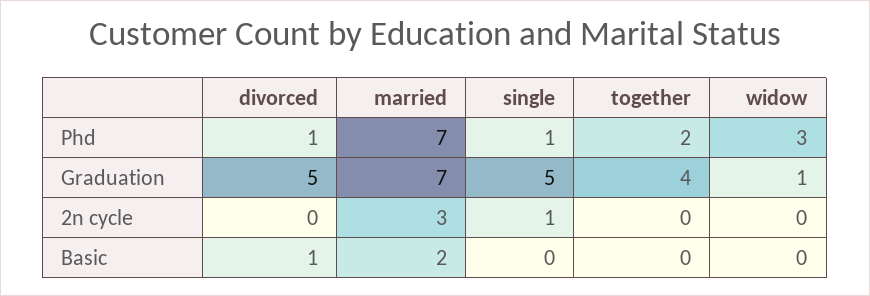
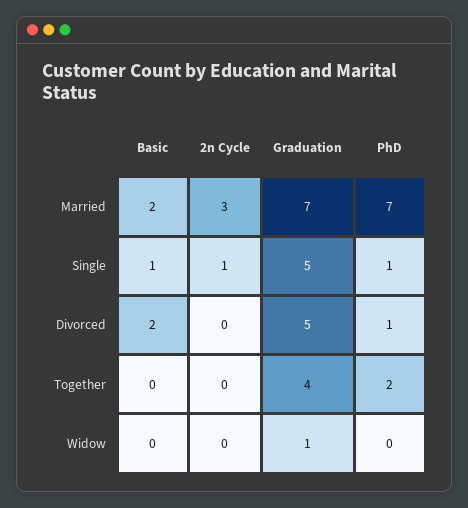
  {
    "divorced": {
      "Phd": 1,
      "Graduation": 5,
      "2n cycle": 0,
-     "Basic": 1
+     "Basic": 2
    },
    "married": {
      "Phd": 7,
      "Graduation": 7,
      "2n cycle": 3,
      "Basic": 2
    },
    "single": {
      "Phd": 1,
      "Graduation": 5,
      "2n cycle": 1,
-     "Basic": 0
+     "Basic": 1
    },
    "together": {
      "Phd": 2,
      "Graduation": 4,
      "2n cycle": 0,
      "Basic": 0
    },
    "widow": {
-     "Phd": 3,
+     "Phd": 0,
      "Graduation": 1,
      "2n cycle": 0,
      "Basic": 0
    }
  }

